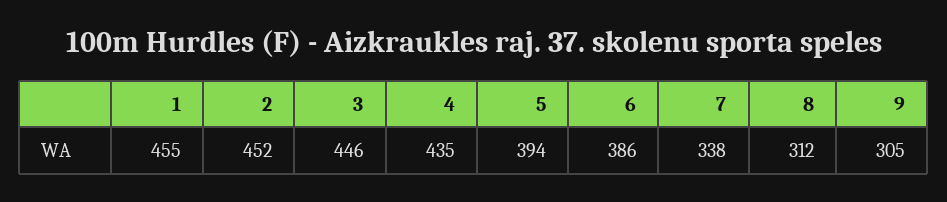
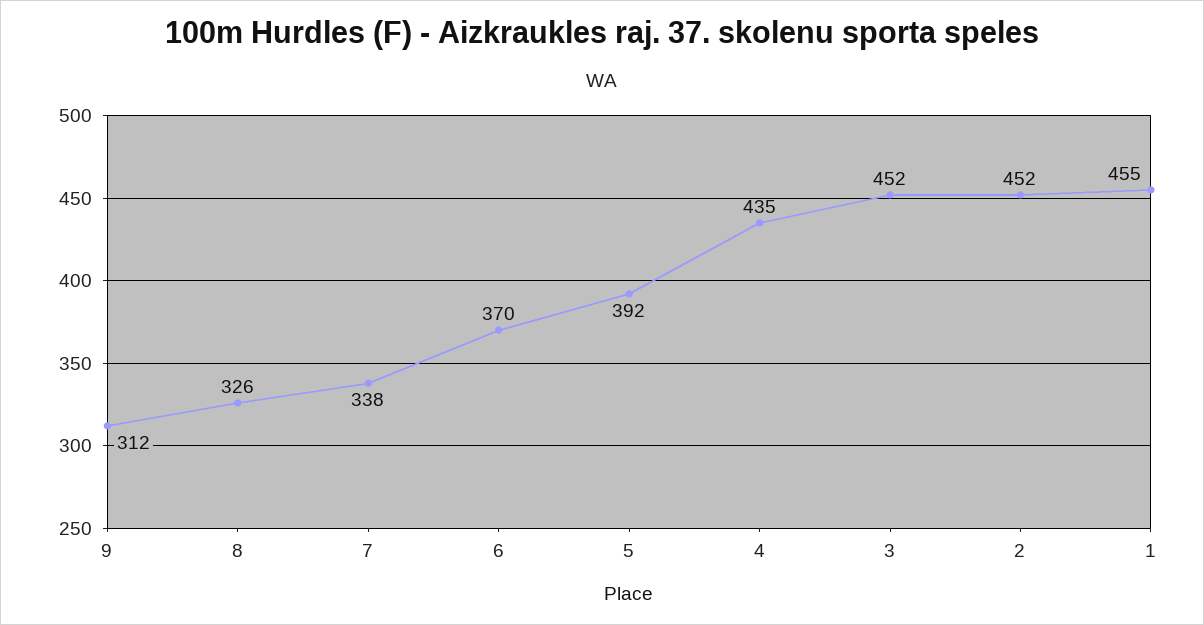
  {
    "1": 455,
    "2": 452,
-   "3": 446,
+   "3": 452,
    "4": 435,
-   "5": 394,
+   "5": 392,
-   "6": 386,
+   "6": 370,
    "7": 338,
-   "8": 312,
+   "8": 326,
-   "9": 305
+   "9": 312
  }

